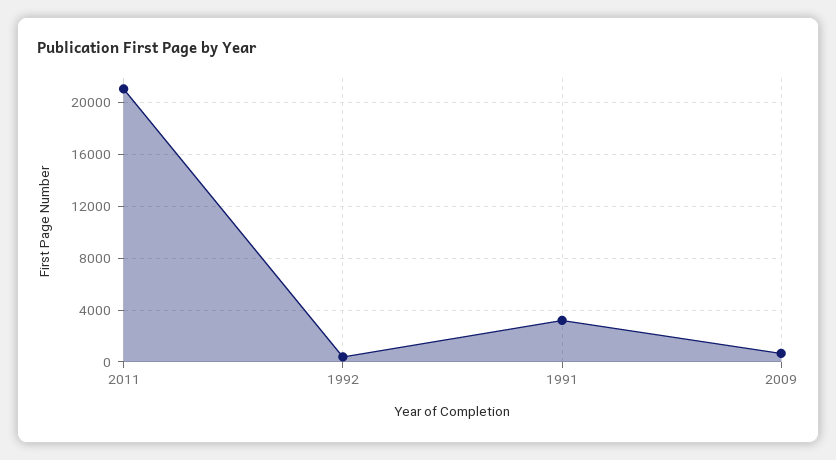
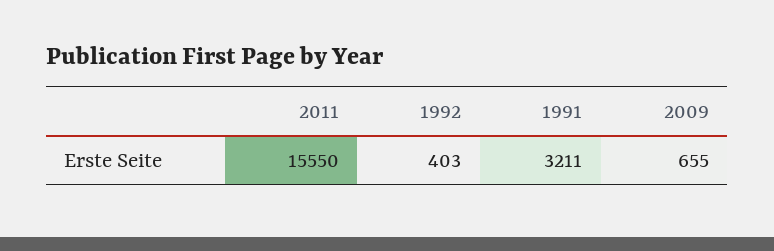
  {
-   "2011": 21000,
+   "2011": 15550,
    "1992": 403,
    "1991": 3211,
    "2009": 655
  }

